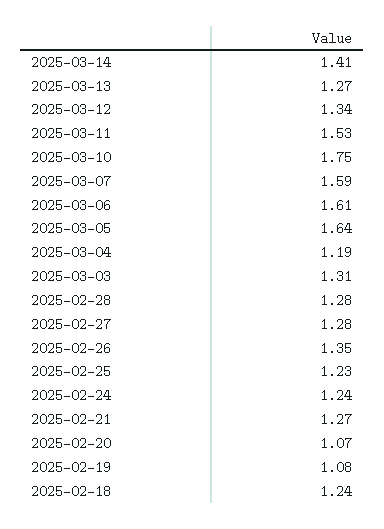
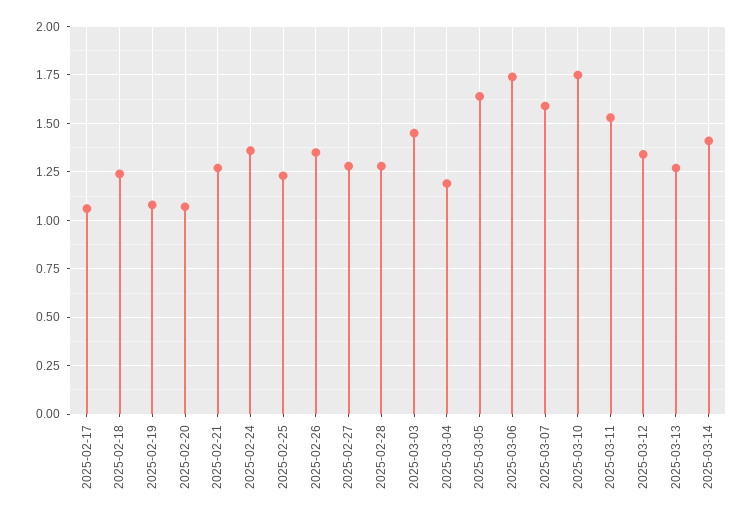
  {
    "2025-03-14": 1.41,
    "2025-03-13": 1.27,
    "2025-03-12": 1.34,
    "2025-03-11": 1.53,
    "2025-03-10": 1.75,
    "2025-03-07": 1.59,
-   "2025-03-06": 1.61,
+   "2025-03-06": 1.75,
    "2025-03-05": 1.64,
    "2025-03-04": 1.19,
-   "2025-03-03": 1.31,
+   "2025-03-03": 1.45,
    "2025-02-28": 1.28,
    "2025-02-27": 1.28,
    "2025-02-26": 1.35,
    "2025-02-25": 1.23,
-   "2025-02-24": 1.24,
+   "2025-02-24": 1.35,
    "2025-02-21": 1.27,
    "2025-02-20": 1.07,
    "2025-02-19": 1.08,
-   "2025-02-18": 1.24
+   "2025-02-18": 1.24,
+   "2025-02-17": 1.05
  }

